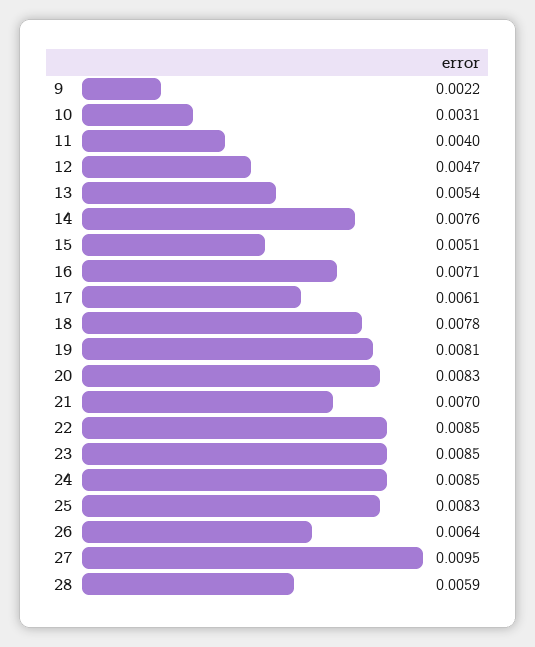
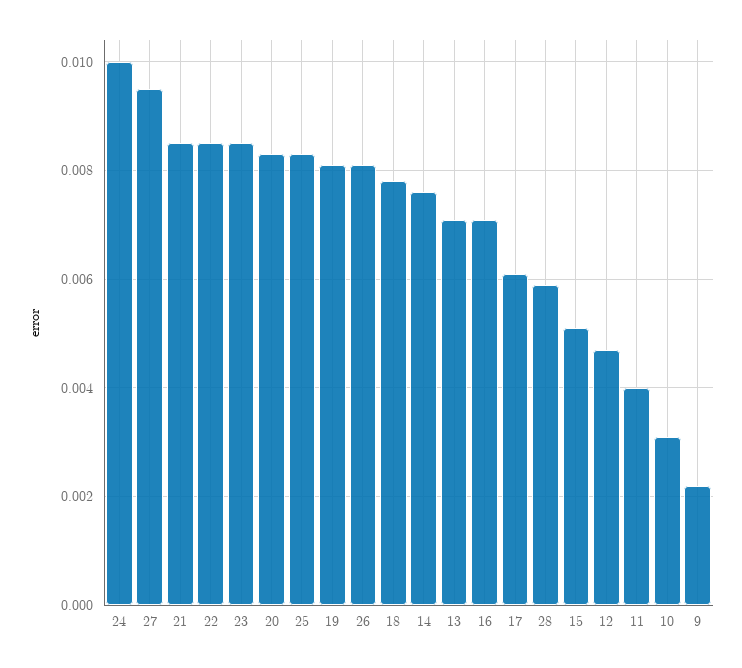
  {
    "9": 0.0022,
    "10": 0.0031,
    "11": 0.004,
    "12": 0.0047,
-   "13": 0.0054,
+   "13": 0.007,
    "14": 0.0076,
    "15": 0.0051,
    "16": 0.0071,
    "17": 0.0061,
    "18": 0.0078,
    "19": 0.0081,
    "20": 0.0083,
-   "21": 0.007,
+   "21": 0.0085,
    "22": 0.0085,
    "23": 0.0085,
-   "24": 0.0085,
+   "24": 0.01,
    "25": 0.0083,
-   "26": 0.0064,
+   "26": 0.008,
    "27": 0.0095,
    "28": 0.0059
  }

